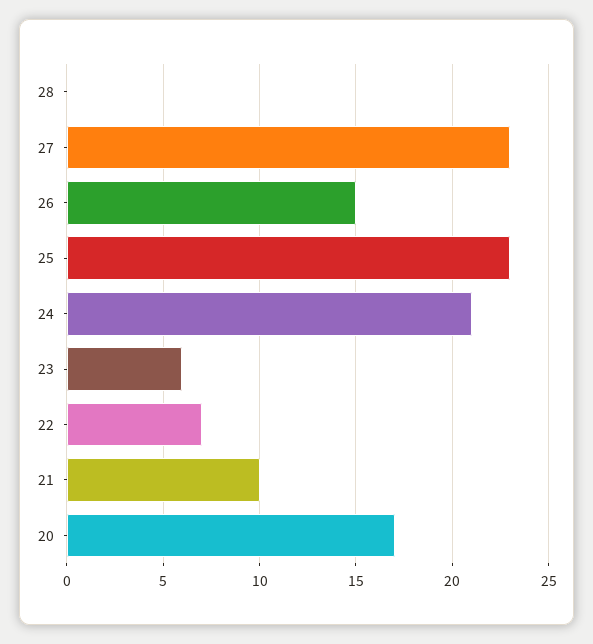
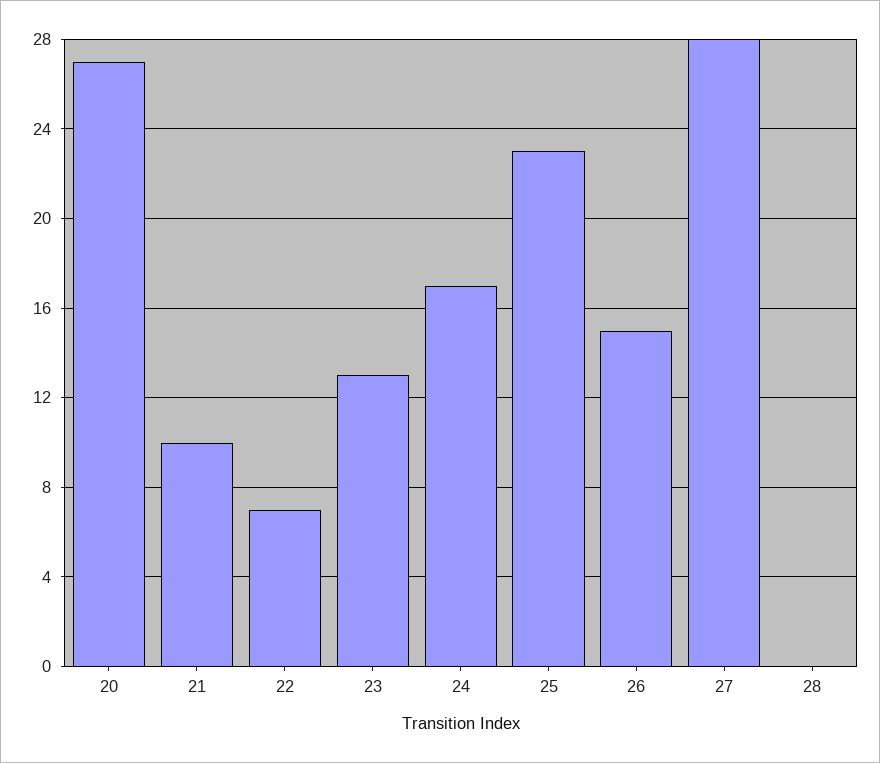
  {
    "28": 0,
-   "27": 23,
+   "27": 28,
    "26": 15,
    "25": 23,
-   "24": 21,
+   "24": 17,
-   "23": 6,
+   "23": 13,
    "22": 7,
    "21": 10,
-   "20": 17
+   "20": 27
  }

